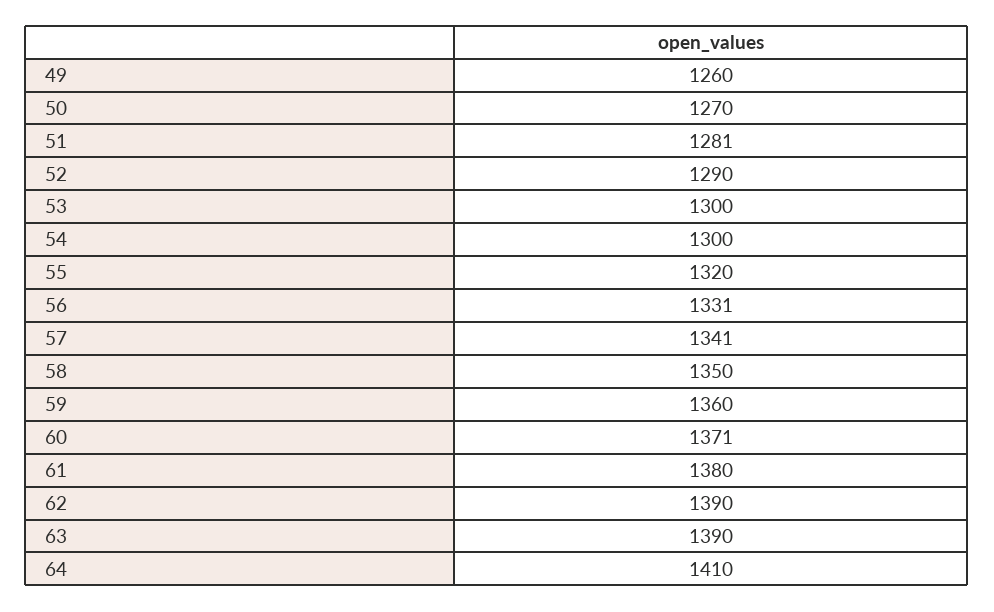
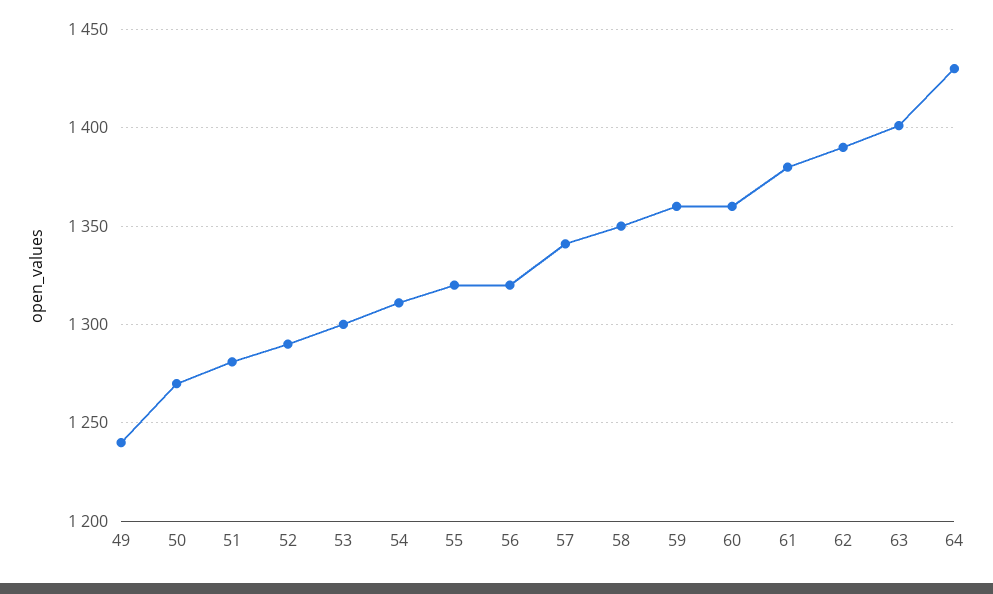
  {
-   "49": 1260,
+   "49": 1240,
    "50": 1270,
    "51": 1281,
    "52": 1290,
    "53": 1300,
-   "54": 1300,
+   "54": 1310,
    "55": 1320,
-   "56": 1331,
+   "56": 1320,
    "57": 1341,
    "58": 1350,
    "59": 1360,
-   "60": 1371,
+   "60": 1360,
    "61": 1380,
    "62": 1390,
-   "63": 1390,
+   "63": 1400,
-   "64": 1410
+   "64": 1430
  }

